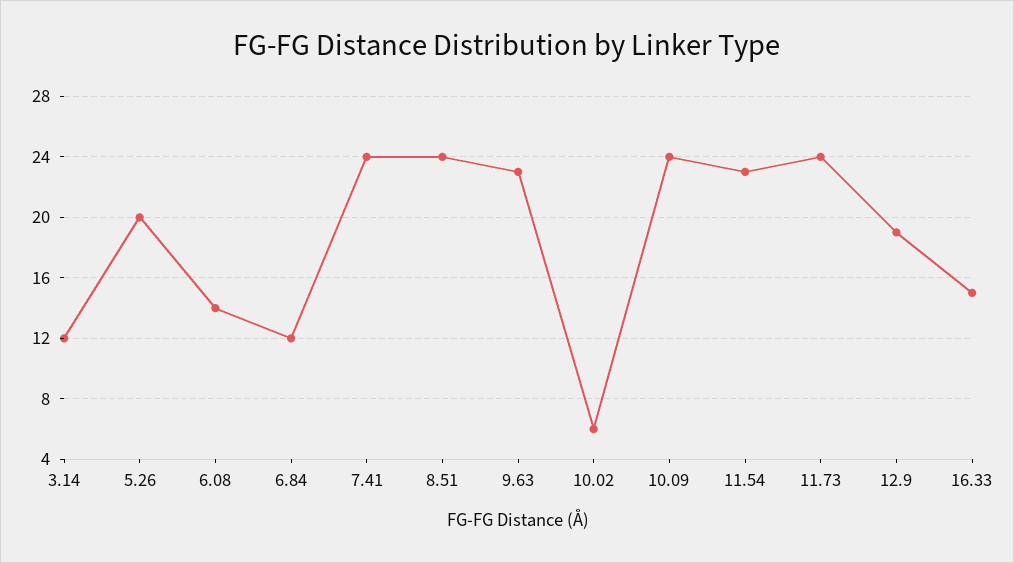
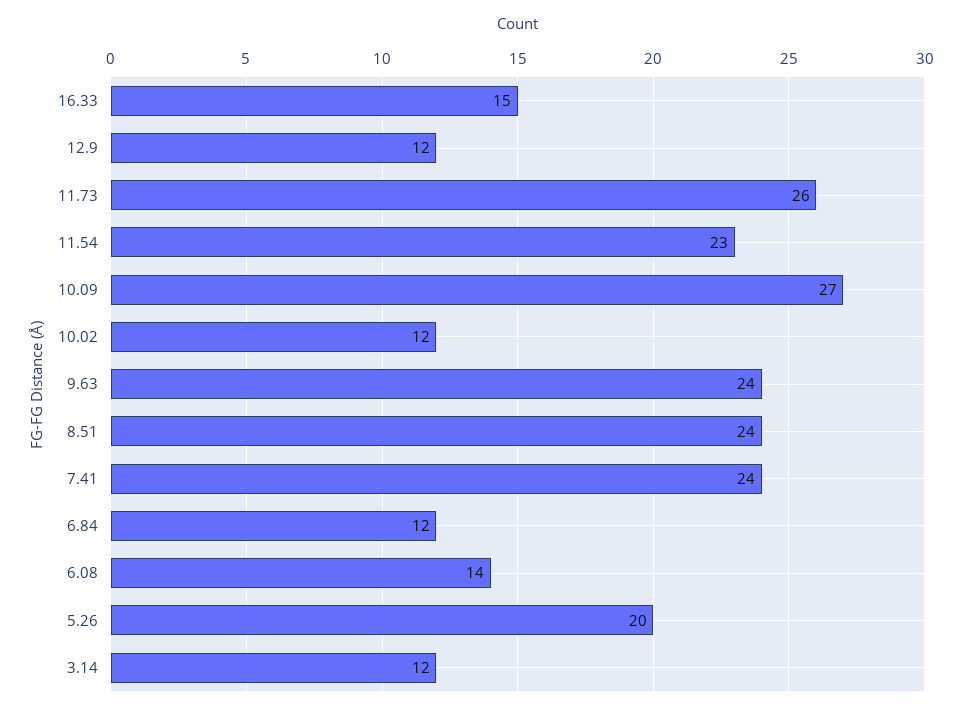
  {
    "3.14": 12,
    "5.26": 20,
    "6.08": 14,
    "6.84": 12,
    "7.41": 24,
    "8.51": 24,
-   "9.63": 23,
+   "9.63": 24,
-   "10.02": 6,
+   "10.02": 12,
-   "10.09": 24,
+   "10.09": 27,
    "11.54": 23,
-   "11.73": 24,
+   "11.73": 26,
-   "12.9": 19,
+   "12.9": 12,
    "16.33": 15
  }

